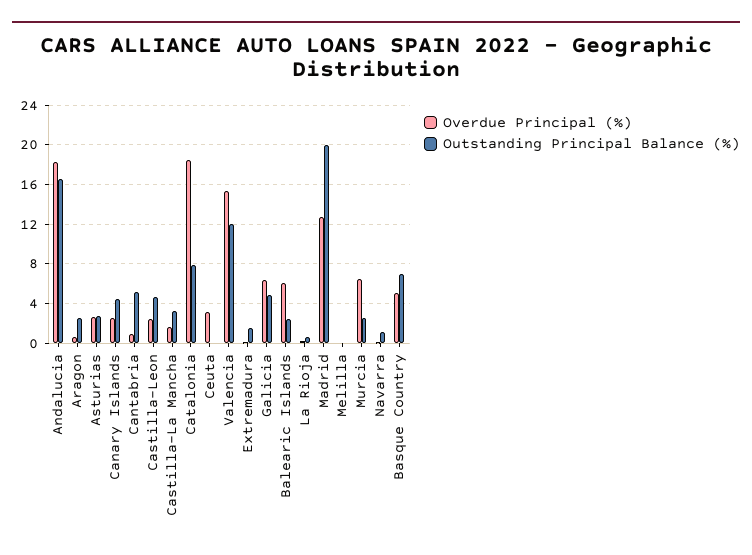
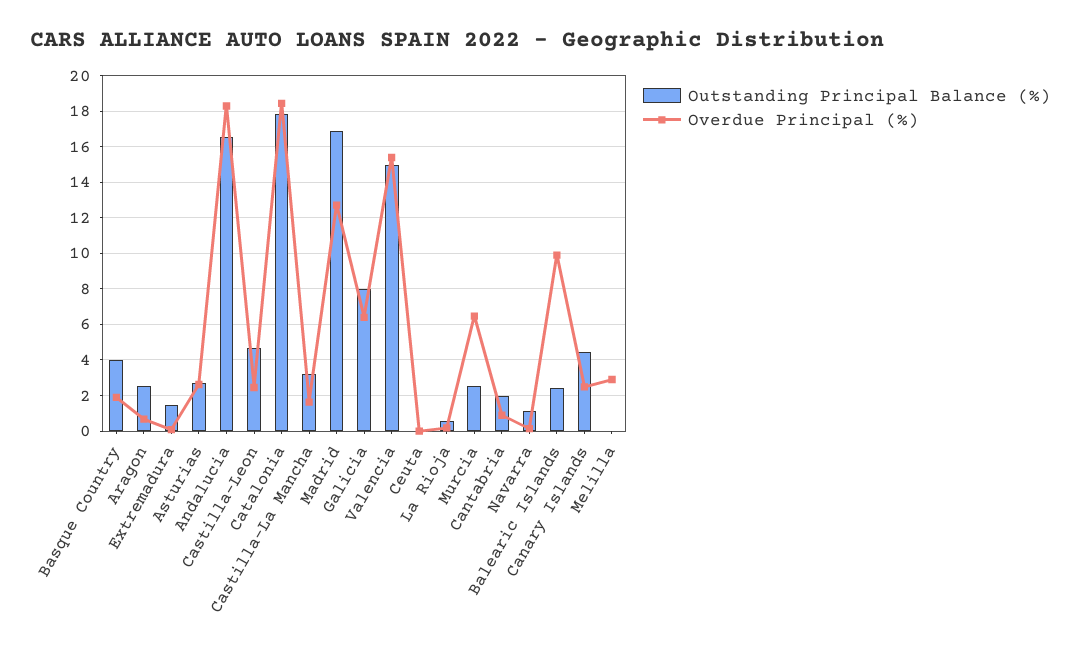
  {
    "Overdue Principal (%)": {
      "Andalucia": 18.5,
      "Aragon": 0.5,
      "Asturias": 2.5,
      "Canary Islands": 2.5,
      "Cantabria": 1,
      "Castilla-Leon": 2.5,
      "Castilla-La Mancha": 1.5,
      "Catalonia": 18.5,
-     "Ceuta": 3,
+     "Ceuta": 0,
      "Valencia": 15.5,
      "Extremadura": 0,
      "Galicia": 6.5,
-     "Balearic Islands": 6,
+     "Balearic Islands": 10,
      "La Rioja": 0,
      "Madrid": 12.5,
-     "Melilla": 0,
+     "Melilla": 3,
      "Murcia": 6.5,
      "Navarra": 0,
-     "Basque Country": 5
+     "Basque Country": 2
    },
    "Outstanding Principal Balance (%)": {
      "Andalucia": 16.5,
      "Aragon": 2.5,
      "Asturias": 2.5,
      "Canary Islands": 4.5,
-     "Cantabria": 5,
+     "Cantabria": 2,
      "Castilla-Leon": 4.5,
      "Castilla-La Mancha": 3,
-     "Catalonia": 8,
+     "Catalonia": 18,
      "Ceuta": 0,
-     "Valencia": 12,
+     "Valencia": 15,
      "Extremadura": 1.5,
-     "Galicia": 5,
+     "Galicia": 8,
      "Balearic Islands": 2.5,
      "La Rioja": 0.5,
-     "Madrid": 20,
+     "Madrid": 17,
      "Melilla": 0,
      "Murcia": 2.5,
      "Navarra": 1,
-     "Basque Country": 7
+     "Basque Country": 4
    }
  }

